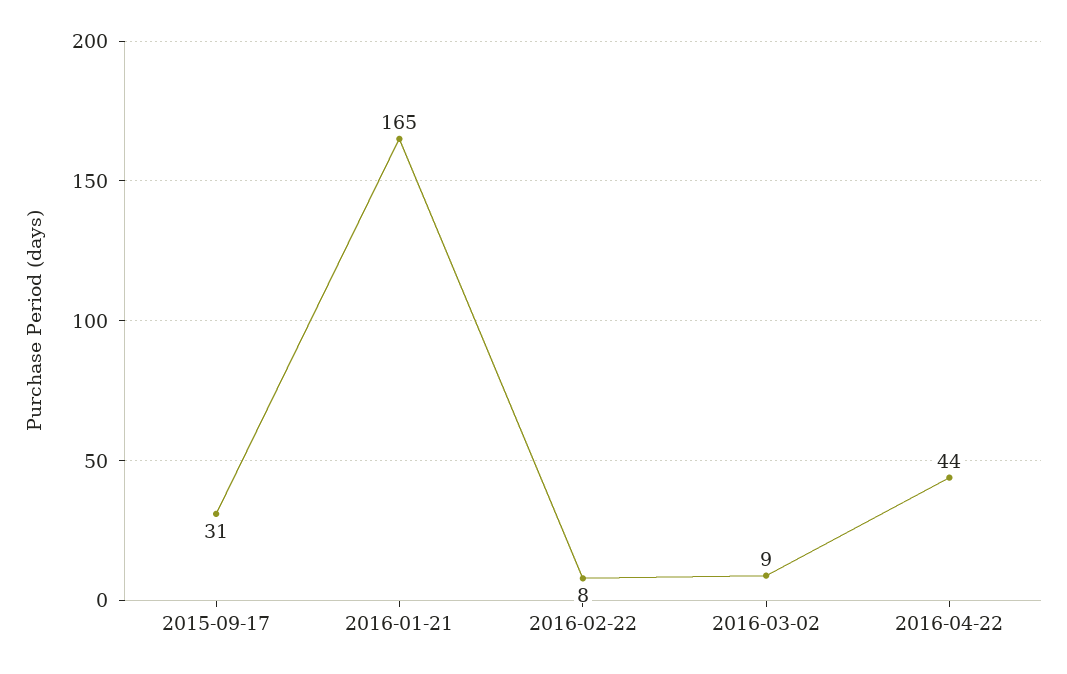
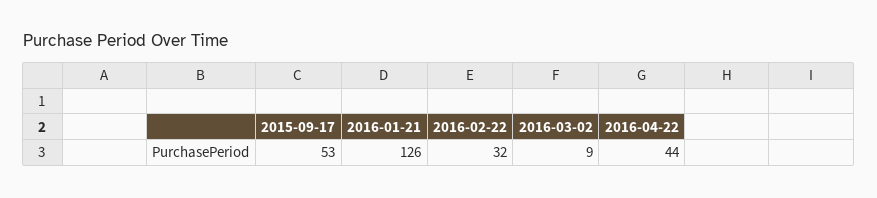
  {
-   "2015-09-17": 31,
+   "2015-09-17": 53,
-   "2016-01-21": 165,
+   "2016-01-21": 126,
-   "2016-02-22": 8,
+   "2016-02-22": 32,
    "2016-03-02": 9,
    "2016-04-22": 44
  }

